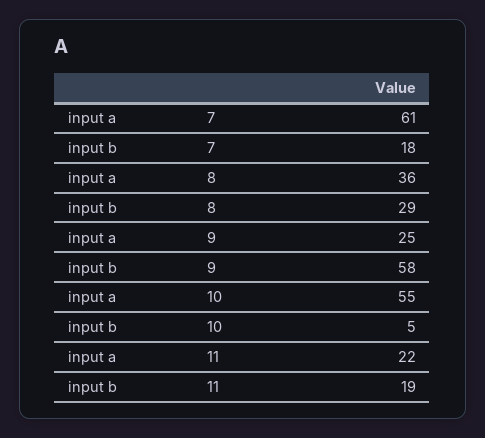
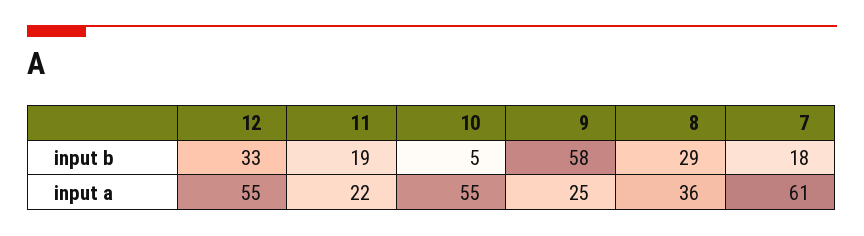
  {
    "input a": {
      "7": 61,
      "8": 36,
      "9": 25,
      "10": 55,
-     "11": 22
+     "11": 22,
+     "12": 55
    },
    "input b": {
      "7": 18,
      "8": 29,
      "9": 58,
      "10": 5,
-     "11": 19
+     "11": 19,
+     "12": 33
    }
  }

